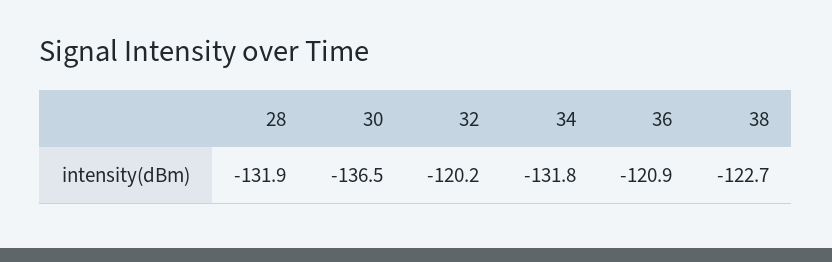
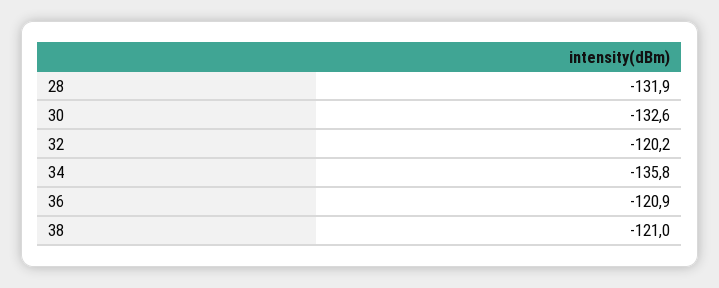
  {
    "28": -131.9,
-   "30": -136.5,
+   "30": -132.6,
    "32": -120.2,
-   "34": -131.8,
+   "34": -135.8,
    "36": -120.9,
-   "38": -122.7
+   "38": -121
  }

